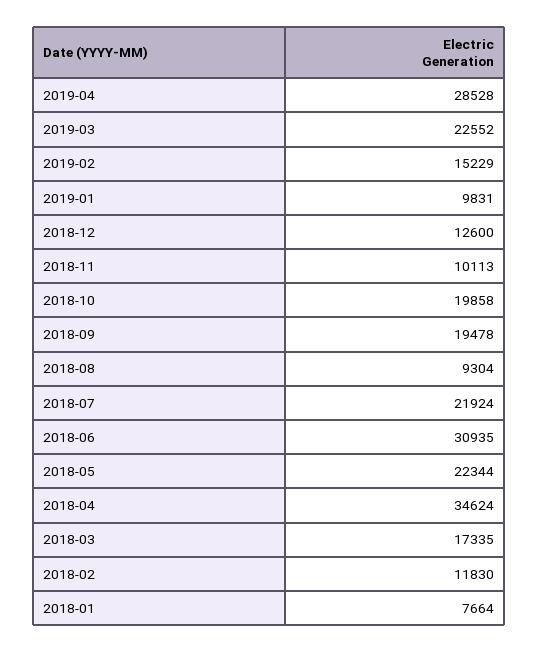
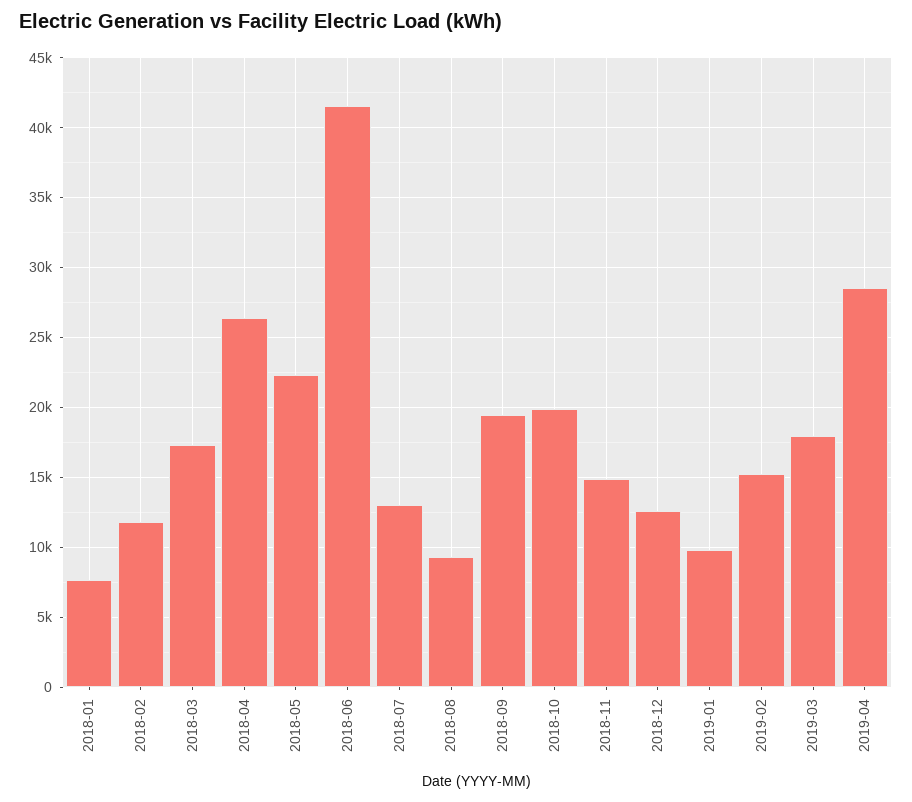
  {
    "2019-04": 28528,
-   "2019-03": 22552,
+   "2019-03": 18000,
    "2019-02": 15229,
    "2019-01": 9831,
    "2018-12": 12600,
-   "2018-11": 10113,
+   "2018-11": 15000,
    "2018-10": 19858,
    "2018-09": 19478,
    "2018-08": 9304,
-   "2018-07": 21924,
+   "2018-07": 13000,
-   "2018-06": 30935,
+   "2018-06": 41500,
    "2018-05": 22344,
-   "2018-04": 34624,
+   "2018-04": 26500,
    "2018-03": 17335,
    "2018-02": 11830,
    "2018-01": 7664
  }

